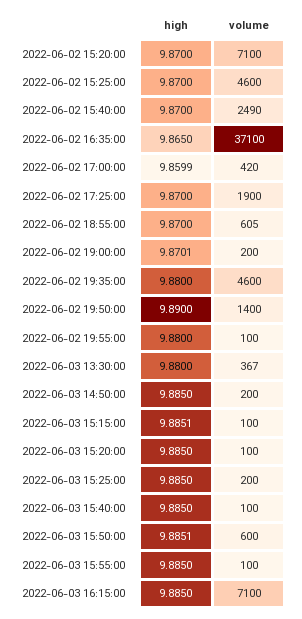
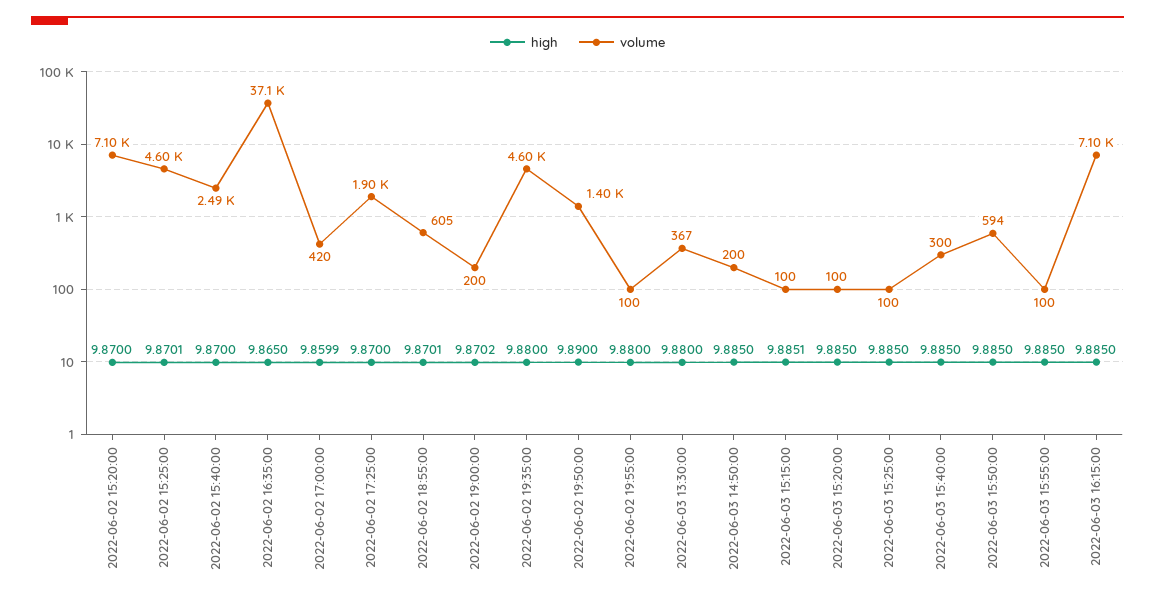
  {
    "high": {
      "2022-06-02 15:20:00": 9.87,
-     "2022-06-02 15:25:00": 9.87,
+     "2022-06-02 15:25:00": 9.8701,
      "2022-06-02 15:40:00": 9.87,
      "2022-06-02 16:35:00": 9.865,
      "2022-06-02 17:00:00": 9.8599,
      "2022-06-02 17:25:00": 9.87,
-     "2022-06-02 18:55:00": 9.87,
+     "2022-06-02 18:55:00": 9.8701,
-     "2022-06-02 19:00:00": 9.8701,
+     "2022-06-02 19:00:00": 9.8702,
      "2022-06-02 19:35:00": 9.88,
      "2022-06-02 19:50:00": 9.89,
      "2022-06-02 19:55:00": 9.88,
      "2022-06-03 13:30:00": 9.88,
      "2022-06-03 14:50:00": 9.885,
      "2022-06-03 15:15:00": 9.8851,
      "2022-06-03 15:20:00": 9.885,
      "2022-06-03 15:25:00": 9.885,
      "2022-06-03 15:40:00": 9.885,
-     "2022-06-03 15:50:00": 9.8851,
+     "2022-06-03 15:50:00": 9.885,
      "2022-06-03 15:55:00": 9.885,
      "2022-06-03 16:15:00": 9.885
    },
    "volume": {
      "2022-06-02 15:20:00": 7100,
      "2022-06-02 15:25:00": 4600,
      "2022-06-02 15:40:00": 2490,
      "2022-06-02 16:35:00": 37100,
      "2022-06-02 17:00:00": 420,
      "2022-06-02 17:25:00": 1900,
      "2022-06-02 18:55:00": 605,
      "2022-06-02 19:00:00": 200,
      "2022-06-02 19:35:00": 4600,
      "2022-06-02 19:50:00": 1400,
      "2022-06-02 19:55:00": 100,
      "2022-06-03 13:30:00": 367,
      "2022-06-03 14:50:00": 200,
      "2022-06-03 15:15:00": 100,
      "2022-06-03 15:20:00": 100,
-     "2022-06-03 15:25:00": 200,
+     "2022-06-03 15:25:00": 100,
-     "2022-06-03 15:40:00": 100,
+     "2022-06-03 15:40:00": 300,
-     "2022-06-03 15:50:00": 600,
+     "2022-06-03 15:50:00": 594,
      "2022-06-03 15:55:00": 100,
      "2022-06-03 16:15:00": 7100
    }
  }

